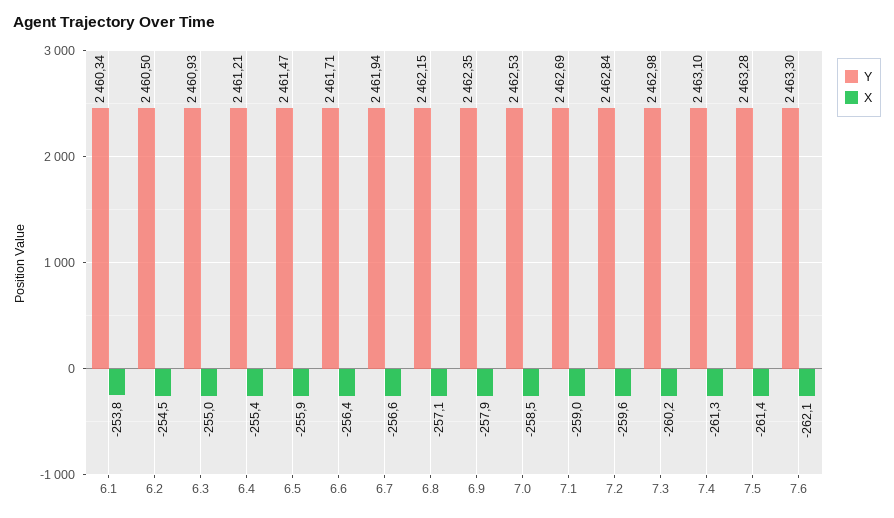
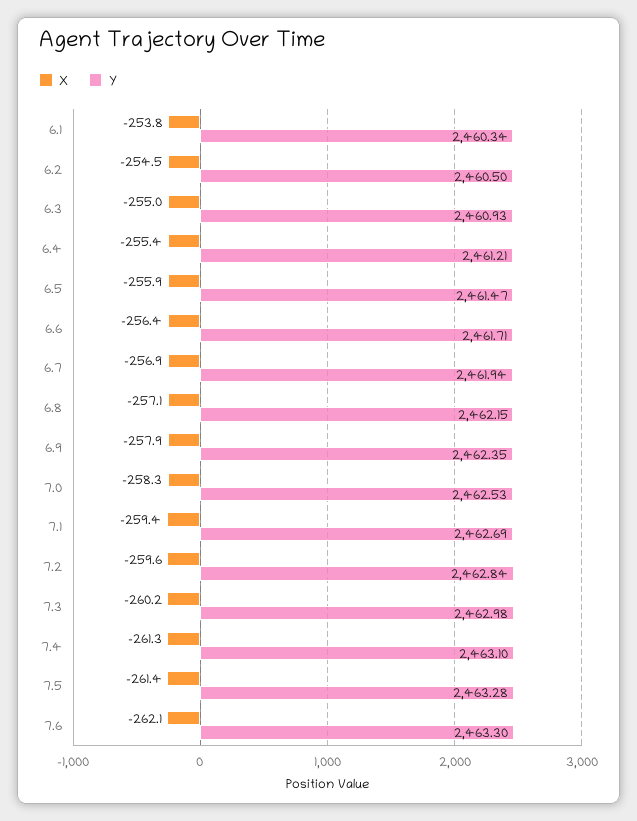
  {
    "Y": {
      "6.1": 2460.34,
      "6.2": 2460.5,
      "6.3": 2460.93,
      "6.4": 2461.21,
      "6.5": 2461.47,
      "6.6": 2461.71,
      "6.7": 2461.94,
      "6.8": 2462.15,
      "6.9": 2462.35,
      "7.0": 2462.53,
      "7.1": 2462.69,
      "7.2": 2462.84,
      "7.3": 2462.98,
      "7.4": 2463.1,
      "7.5": 2463.28,
      "7.6": 2463.3
    },
    "X": {
      "6.1": -253.8,
      "6.2": -254.5,
      "6.3": -255,
      "6.4": -255.4,
      "6.5": -255.9,
      "6.6": -256.4,
-     "6.7": -256.6,
+     "6.7": -256.9,
      "6.8": -257.1,
      "6.9": -257.9,
-     "7.0": -258.5,
+     "7.0": -258.3,
-     "7.1": -259,
+     "7.1": -259.4,
      "7.2": -259.6,
      "7.3": -260.2,
      "7.4": -261.3,
      "7.5": -261.4,
      "7.6": -262.1
    }
  }

